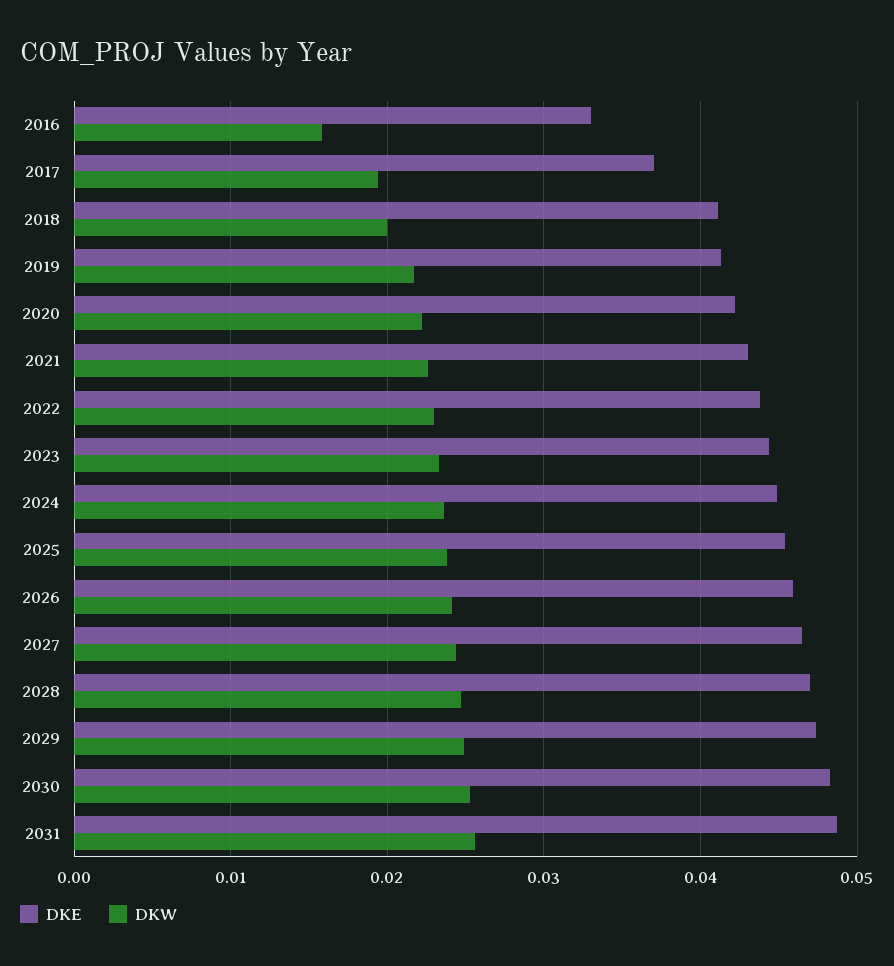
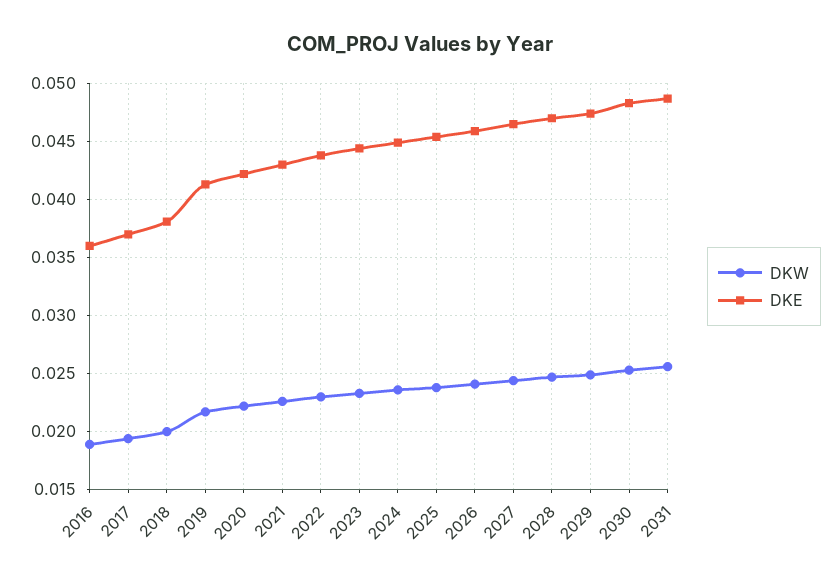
  {
    "DKE": {
-     "2016": 0.033,
+     "2016": 0.036,
      "2017": 0.037,
-     "2018": 0.041,
+     "2018": 0.038,
      "2019": 0.041,
      "2020": 0.042,
      "2021": 0.043,
      "2022": 0.044,
      "2023": 0.044,
      "2024": 0.045,
      "2025": 0.045,
      "2026": 0.046,
      "2027": 0.047,
      "2028": 0.047,
      "2029": 0.047,
      "2030": 0.048,
      "2031": 0.049
    },
    "DKW": {
-     "2016": 0.016,
+     "2016": 0.019,
      "2017": 0.019,
      "2018": 0.02,
      "2019": 0.022,
      "2020": 0.022,
      "2021": 0.023,
      "2022": 0.023,
      "2023": 0.023,
      "2024": 0.024,
      "2025": 0.024,
      "2026": 0.024,
      "2027": 0.024,
      "2028": 0.025,
      "2029": 0.025,
      "2030": 0.025,
      "2031": 0.026
    }
  }

